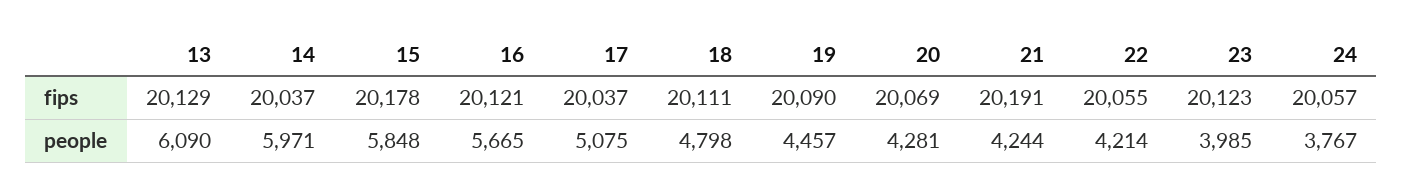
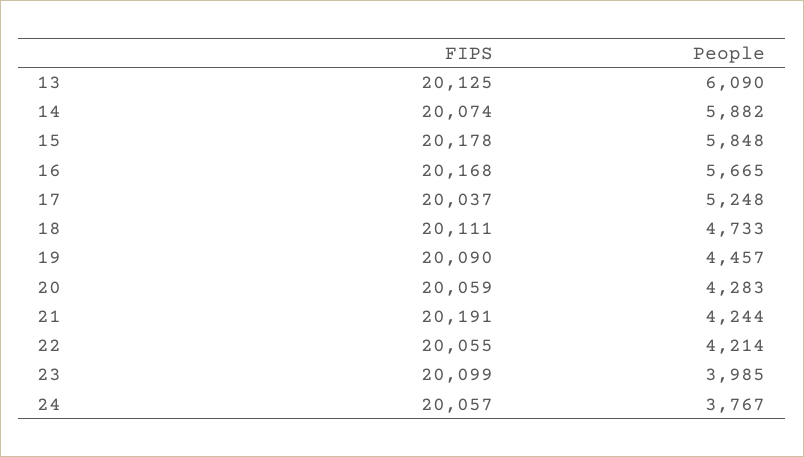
  {
    "13": {
-     "fips": 20129,
+     "fips": 20125,
      "people": 6090
    },
    "14": {
-     "fips": 20037,
+     "fips": 20074,
-     "people": 5971
+     "people": 5882
    },
    "15": {
      "fips": 20178,
      "people": 5848
    },
    "16": {
-     "fips": 20121,
+     "fips": 20168,
      "people": 5665
    },
    "17": {
      "fips": 20037,
-     "people": 5075
+     "people": 5248
    },
    "18": {
      "fips": 20111,
-     "people": 4798
+     "people": 4733
    },
    "19": {
      "fips": 20090,
      "people": 4457
    },
    "20": {
-     "fips": 20069,
+     "fips": 20059,
-     "people": 4281
+     "people": 4283
    },
    "21": {
      "fips": 20191,
      "people": 4244
    },
    "22": {
      "fips": 20055,
      "people": 4214
    },
    "23": {
-     "fips": 20123,
+     "fips": 20099,
      "people": 3985
    },
    "24": {
      "fips": 20057,
      "people": 3767
    }
  }

